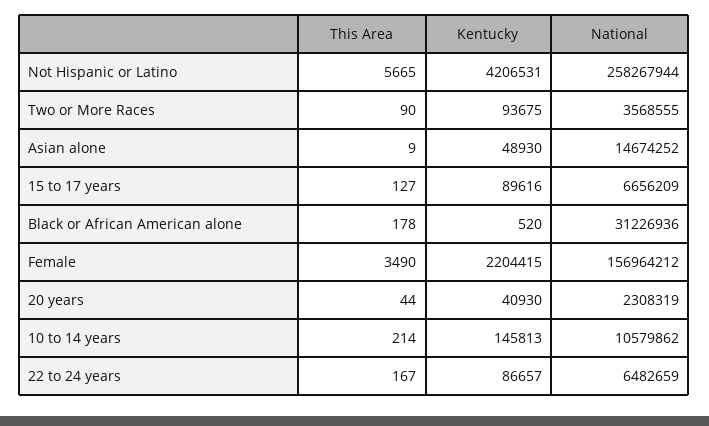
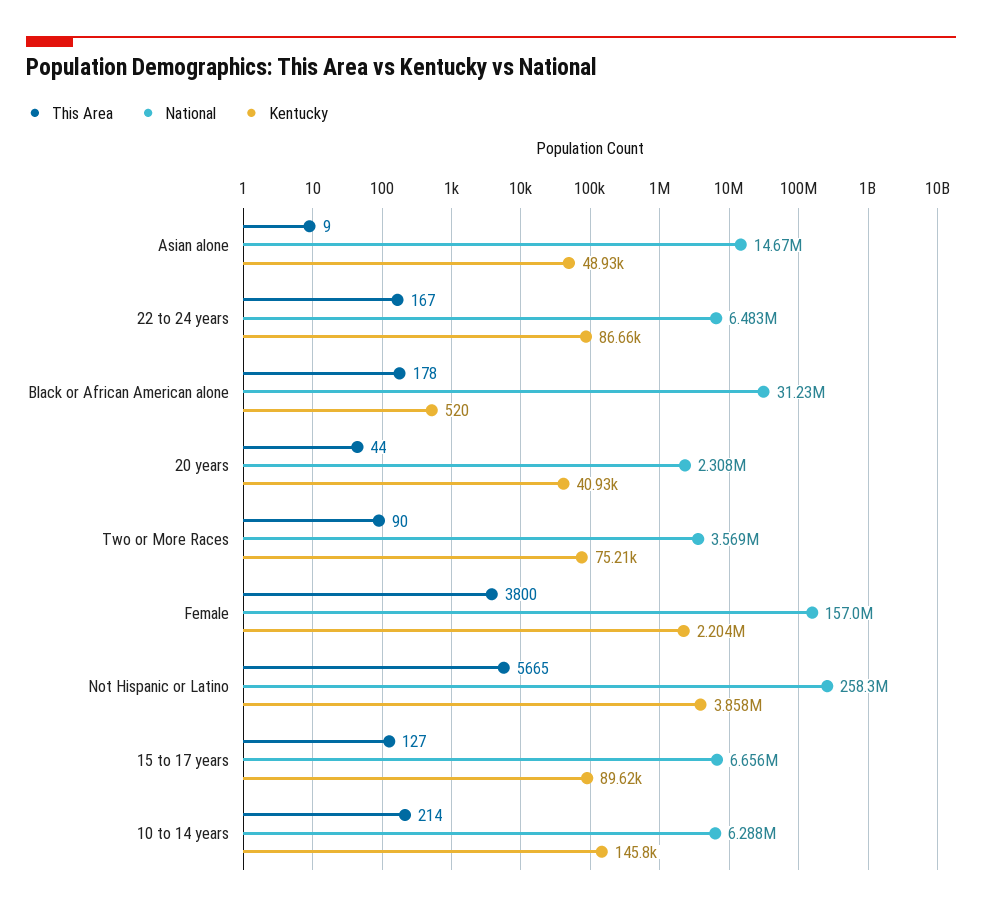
  {
    "This Area": {
      "Not Hispanic or Latino": 5665,
      "Two or More Races": 90,
      "Asian alone": 9,
      "15 to 17 years": 127,
      "Black or African American alone": 178,
-     "Female": 3490,
+     "Female": 3800,
      "20 years": 44,
      "10 to 14 years": 214,
      "22 to 24 years": 167
    },
    "Kentucky": {
-     "Not Hispanic or Latino": 4206531,
+     "Not Hispanic or Latino": 3858000,
-     "Two or More Races": 93675,
+     "Two or More Races": 75210,
      "Asian alone": 48930,
      "15 to 17 years": 89616,
      "Black or African American alone": 520,
      "Female": 2204415,
      "20 years": 40930,
      "10 to 14 years": 145813,
      "22 to 24 years": 86657
    },
    "National": {
      "Not Hispanic or Latino": 258267944,
      "Two or More Races": 3568555,
      "Asian alone": 14674252,
      "15 to 17 years": 6656209,
      "Black or African American alone": 31226936,
      "Female": 156964212,
      "20 years": 2308319,
-     "10 to 14 years": 10579862,
+     "10 to 14 years": 6288000,
      "22 to 24 years": 6482659
    }
  }

